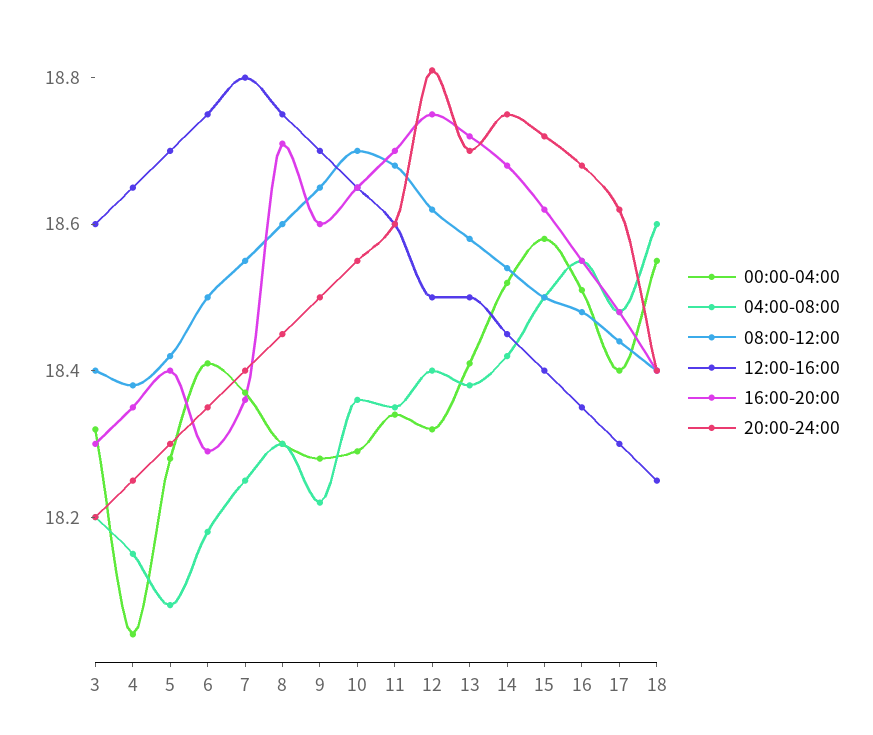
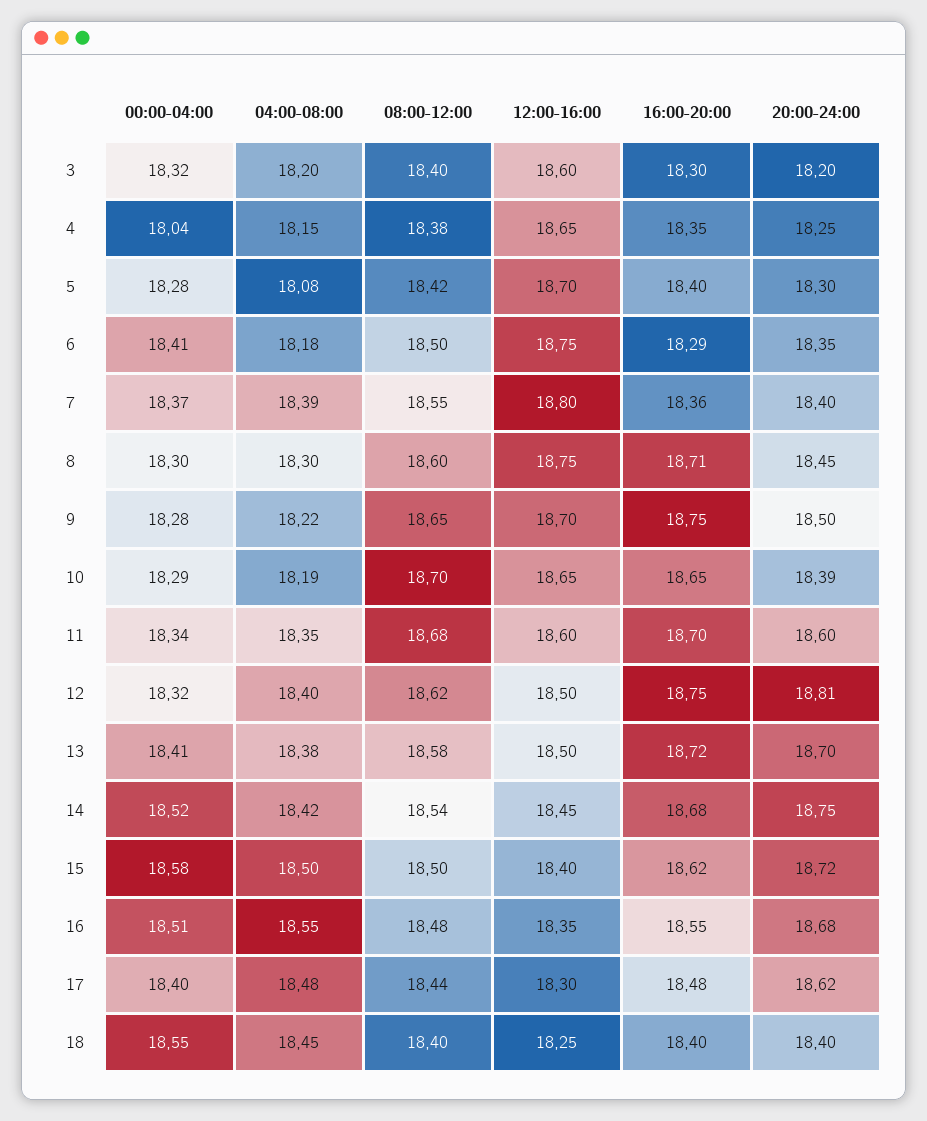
  {
    "00:00-04:00": {
      "3": 18.32,
      "4": 18.04,
      "5": 18.28,
      "6": 18.41,
      "7": 18.37,
      "8": 18.3,
      "9": 18.28,
      "10": 18.29,
      "11": 18.34,
      "12": 18.32,
      "13": 18.41,
      "14": 18.52,
      "15": 18.58,
      "16": 18.51,
      "17": 18.4,
      "18": 18.55
    },
    "04:00-08:00": {
      "3": 18.2,
      "4": 18.15,
      "5": 18.08,
      "6": 18.18,
-     "7": 18.25,
+     "7": 18.39,
      "8": 18.3,
      "9": 18.22,
-     "10": 18.35,
+     "10": 18.19,
      "11": 18.35,
      "12": 18.4,
      "13": 18.38,
      "14": 18.42,
      "15": 18.5,
      "16": 18.55,
      "17": 18.48,
-     "18": 18.6
+     "18": 18.45
    },
    "08:00-12:00": {
      "3": 18.4,
      "4": 18.38,
      "5": 18.42,
      "6": 18.5,
      "7": 18.55,
      "8": 18.6,
      "9": 18.65,
      "10": 18.7,
      "11": 18.68,
      "12": 18.62,
      "13": 18.58,
      "14": 18.54,
      "15": 18.5,
      "16": 18.48,
      "17": 18.44,
      "18": 18.4
    },
    "12:00-16:00": {
      "3": 18.6,
      "4": 18.65,
      "5": 18.7,
      "6": 18.75,
      "7": 18.8,
      "8": 18.75,
      "9": 18.7,
      "10": 18.65,
      "11": 18.6,
      "12": 18.5,
      "13": 18.5,
      "14": 18.45,
      "15": 18.4,
      "16": 18.35,
      "17": 18.3,
      "18": 18.25
    },
    "16:00-20:00": {
      "3": 18.3,
      "4": 18.35,
      "5": 18.4,
      "6": 18.29,
      "7": 18.36,
      "8": 18.71,
-     "9": 18.6,
+     "9": 18.75,
      "10": 18.65,
      "11": 18.7,
      "12": 18.75,
      "13": 18.72,
      "14": 18.68,
      "15": 18.62,
      "16": 18.55,
      "17": 18.48,
      "18": 18.4
    },
    "20:00-24:00": {
      "3": 18.2,
      "4": 18.25,
      "5": 18.3,
      "6": 18.35,
      "7": 18.4,
      "8": 18.45,
      "9": 18.5,
-     "10": 18.55,
+     "10": 18.39,
      "11": 18.6,
      "12": 18.81,
      "13": 18.7,
      "14": 18.75,
      "15": 18.72,
      "16": 18.68,
      "17": 18.62,
      "18": 18.4
    }
  }

